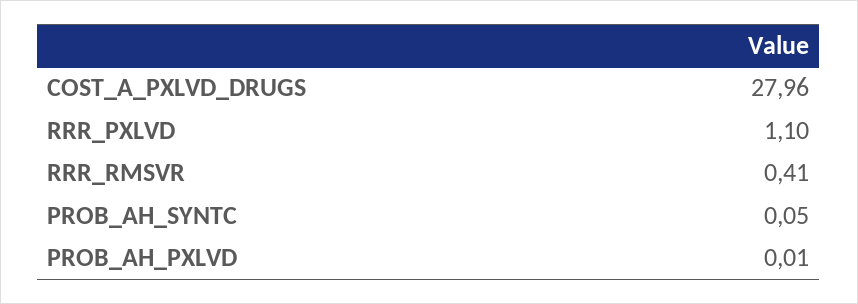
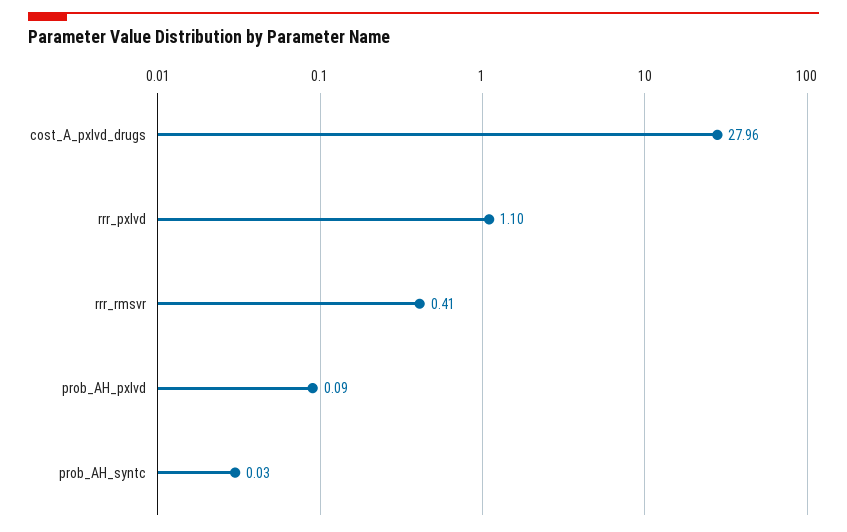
  {
    "COST_A_PXLVD_DRUGS": 27.96,
    "RRR_PXLVD": 1.1,
    "RRR_RMSVR": 0.41,
-   "PROB_AH_SYNTC": 0.05,
+   "PROB_AH_SYNTC": 0.03,
-   "PROB_AH_PXLVD": 0.01
+   "PROB_AH_PXLVD": 0.09
  }

